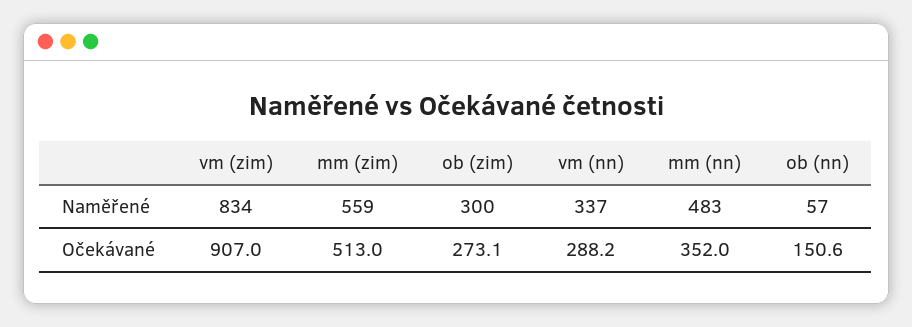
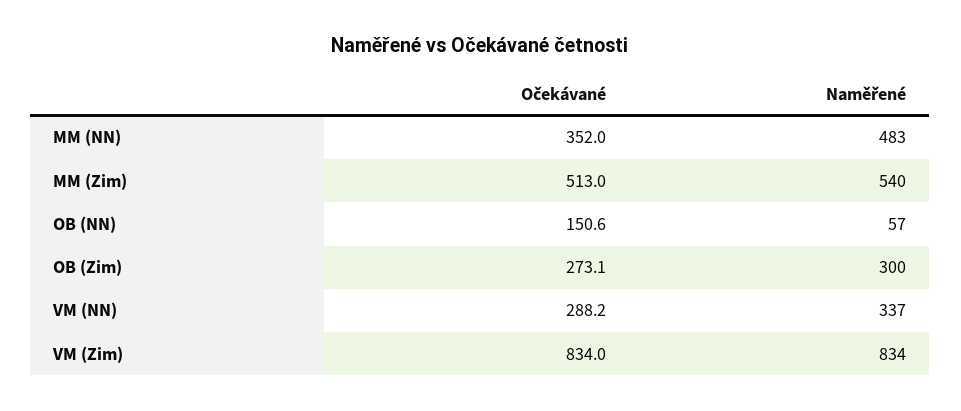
  {
    "vm (zim)": {
      "Naměřené": 834,
-     "Očekávané": 907
+     "Očekávané": 834
    },
    "mm (zim)": {
-     "Naměřené": 559,
+     "Naměřené": 540,
      "Očekávané": 513
    },
    "ob (zim)": {
      "Naměřené": 300,
      "Očekávané": 273.1
    },
    "vm (nn)": {
      "Naměřené": 337,
      "Očekávané": 288.2
    },
    "mm (nn)": {
      "Naměřené": 483,
      "Očekávané": 352
    },
    "ob (nn)": {
      "Naměřené": 57,
      "Očekávané": 150.6
    }
  }

